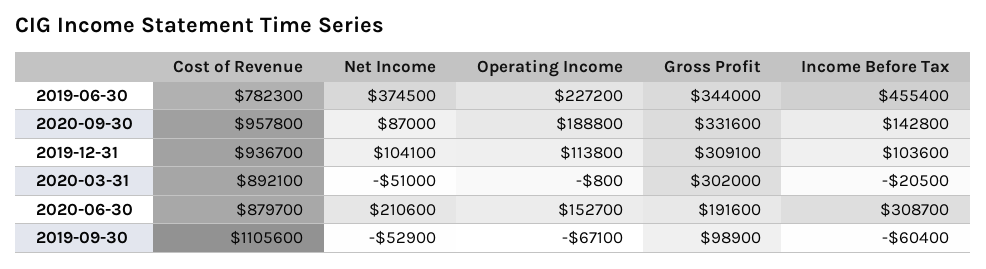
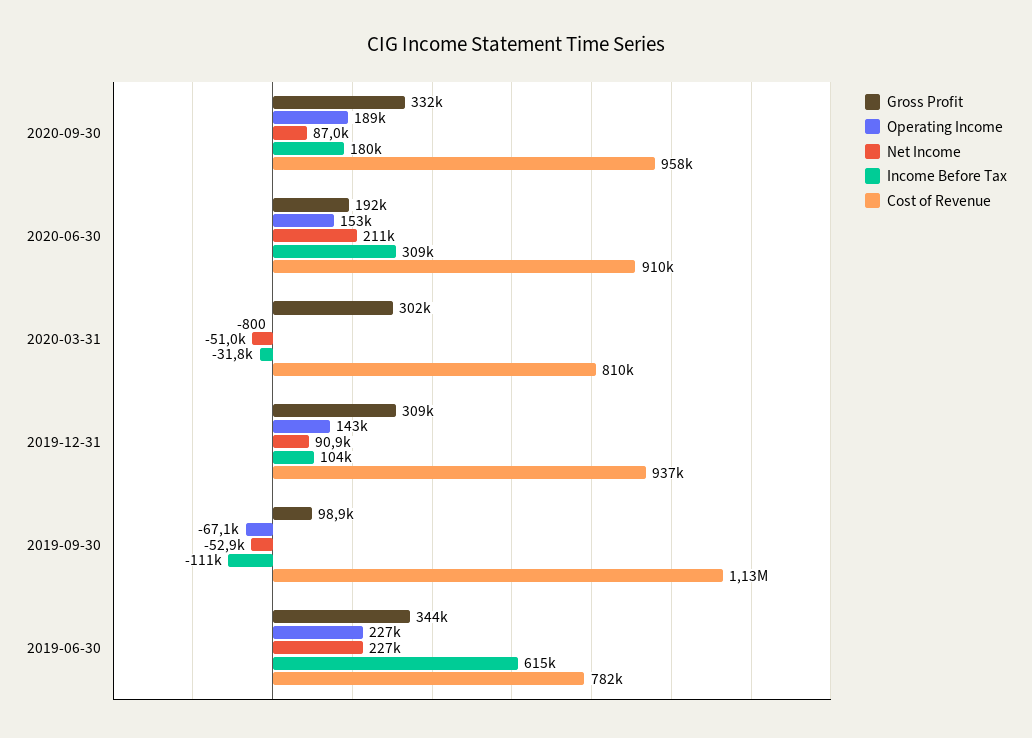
  {
    "Cost of Revenue": {
      "2019-06-30": 782300,
      "2020-09-30": 957800,
      "2019-12-31": 936700,
-     "2020-03-31": 892100,
+     "2020-03-31": 810000,
-     "2020-06-30": 879700,
+     "2020-06-30": 910000,
-     "2019-09-30": 1105600
+     "2019-09-30": 1130000
    },
    "Net Income": {
-     "2019-06-30": 374500,
+     "2019-06-30": 227000,
      "2020-09-30": 87000,
-     "2019-12-31": 104100,
+     "2019-12-31": 90900,
      "2020-03-31": -51000,
      "2020-06-30": 210600,
      "2019-09-30": -52900
    },
    "Operating Income": {
      "2019-06-30": 227200,
      "2020-09-30": 188800,
-     "2019-12-31": 113800,
+     "2019-12-31": 143000,
      "2020-03-31": -800,
      "2020-06-30": 152700,
      "2019-09-30": -67100
    },
    "Gross Profit": {
      "2019-06-30": 344000,
      "2020-09-30": 331600,
      "2019-12-31": 309100,
      "2020-03-31": 302000,
      "2020-06-30": 191600,
      "2019-09-30": 98900
    },
    "Income Before Tax": {
-     "2019-06-30": 455400,
+     "2019-06-30": 615000,
-     "2020-09-30": 142800,
+     "2020-09-30": 180000,
      "2019-12-31": 103600,
-     "2020-03-31": -20500,
+     "2020-03-31": -31800,
      "2020-06-30": 308700,
-     "2019-09-30": -60400
+     "2019-09-30": -111000
    }
  }

